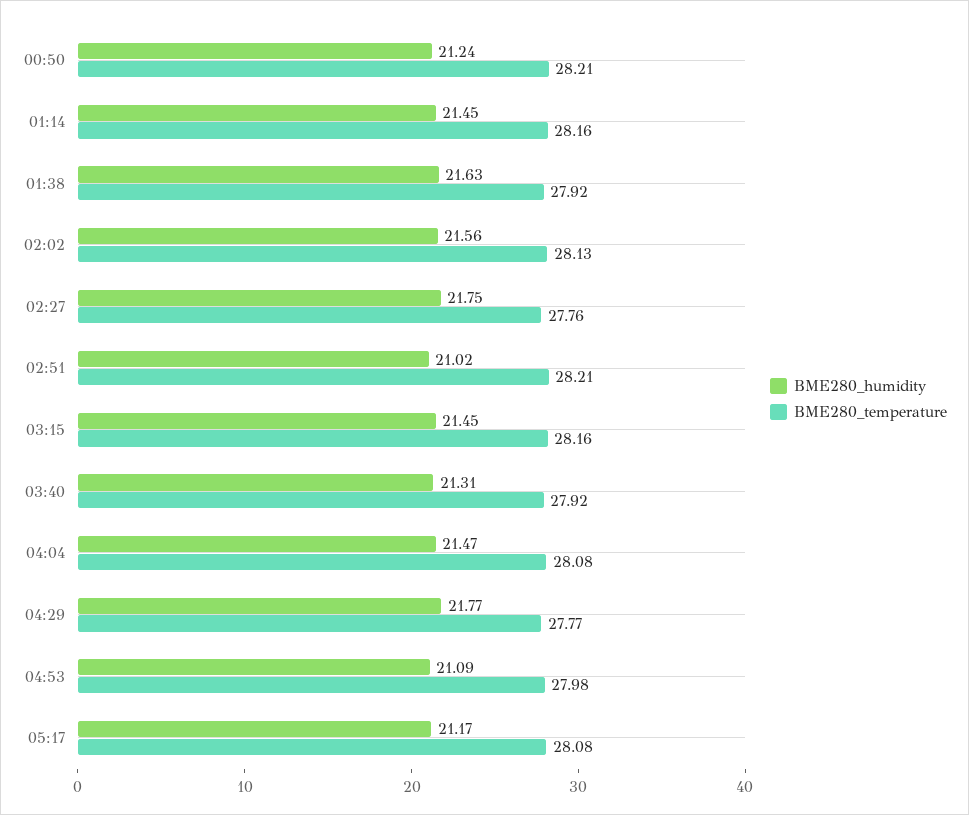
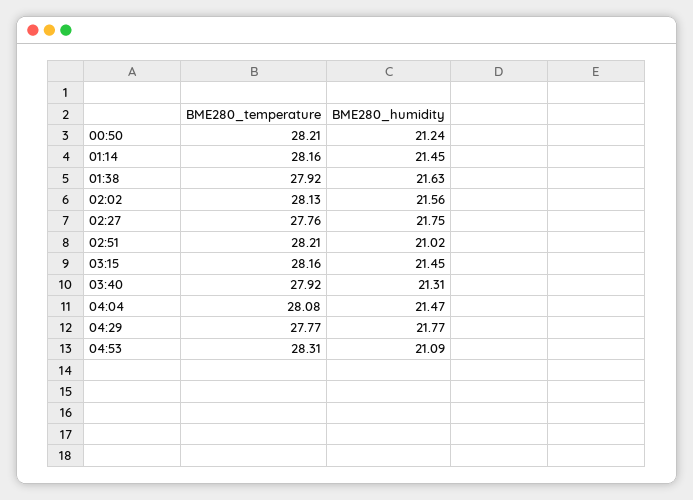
  {
    "BME280_humidity": {
      "00:50": 21.24,
      "01:14": 21.45,
      "01:38": 21.63,
      "02:02": 21.56,
      "02:27": 21.75,
      "02:51": 21.02,
      "03:15": 21.45,
      "03:40": 21.31,
      "04:04": 21.47,
      "04:29": 21.77,
-     "04:53": 21.09,
+     "04:53": 21.09
-     "05:17": 21.17
    },
    "BME280_temperature": {
      "00:50": 28.21,
      "01:14": 28.16,
      "01:38": 27.92,
      "02:02": 28.13,
      "02:27": 27.76,
      "02:51": 28.21,
      "03:15": 28.16,
      "03:40": 27.92,
      "04:04": 28.08,
      "04:29": 27.77,
-     "04:53": 27.98,
+     "04:53": 28.31
-     "05:17": 28.08
    }
  }

